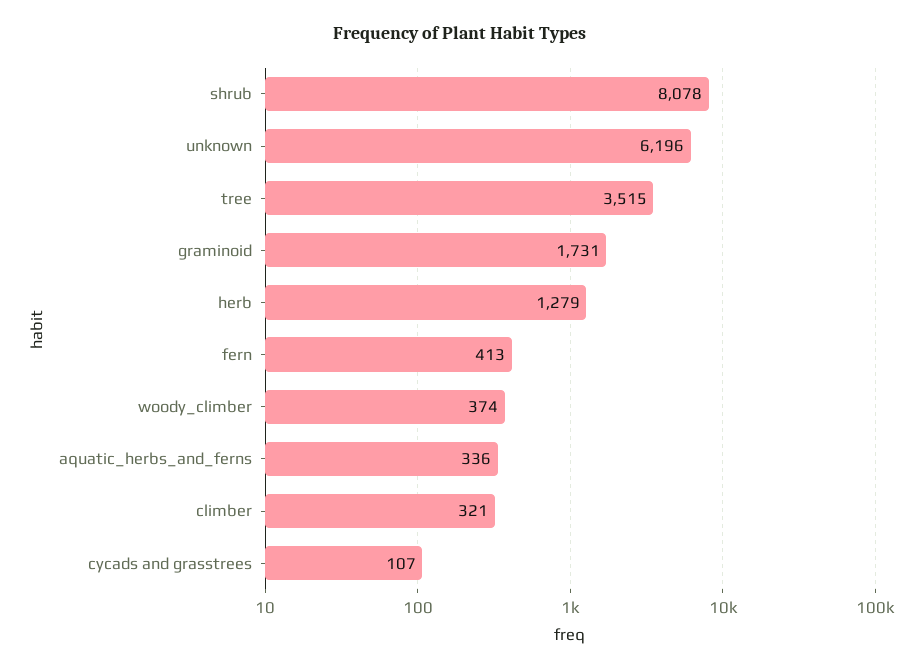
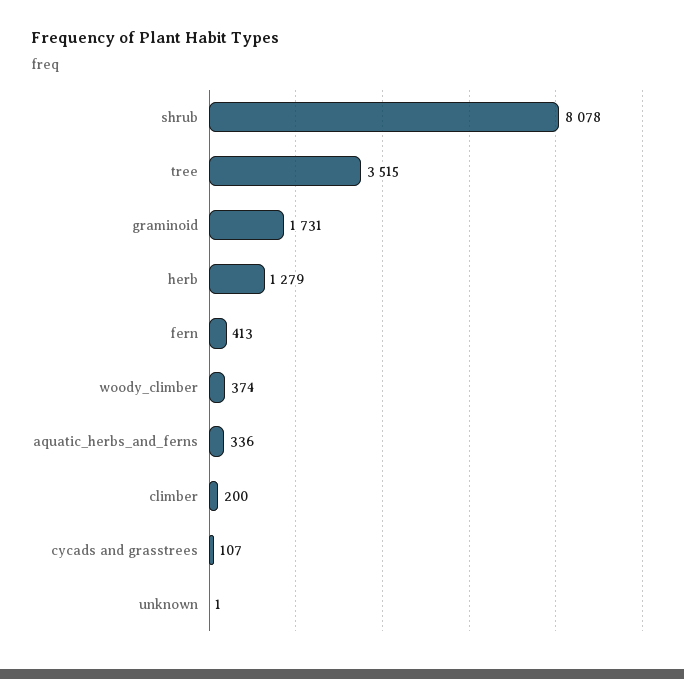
  {
    "shrub": 8078,
-   "unknown": 6196,
+   "unknown": 1,
    "tree": 3515,
    "graminoid": 1731,
    "herb": 1279,
    "fern": 413,
    "woody_climber": 374,
    "aquatic_herbs_and_ferns": 336,
-   "climber": 321,
+   "climber": 200,
    "cycads and grasstrees": 107
  }

